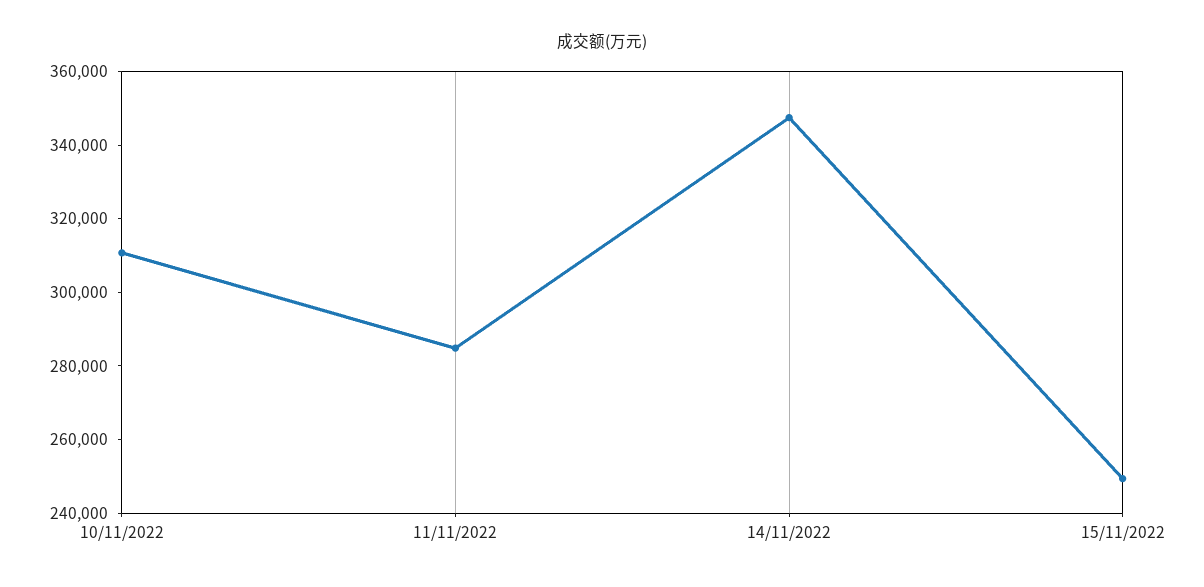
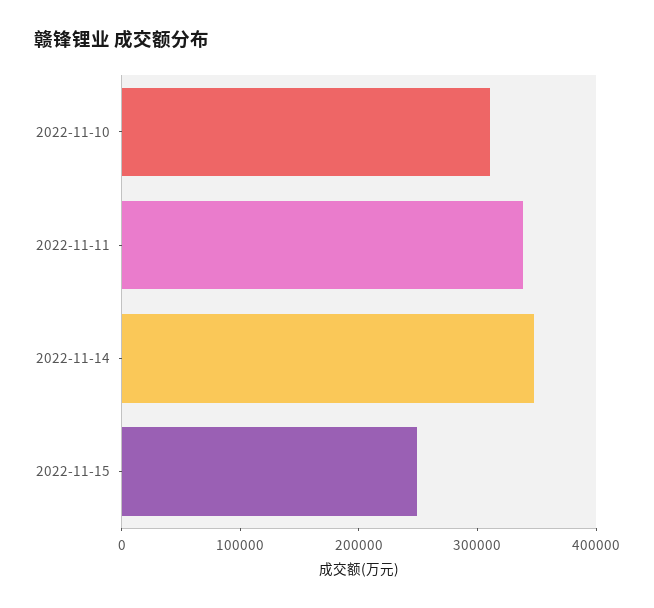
  {
    "10/11/2022": 310000,
-   "11/11/2022": 285000,
+   "11/11/2022": 340000,
    "14/11/2022": 350000,
    "15/11/2022": 250000
  }

